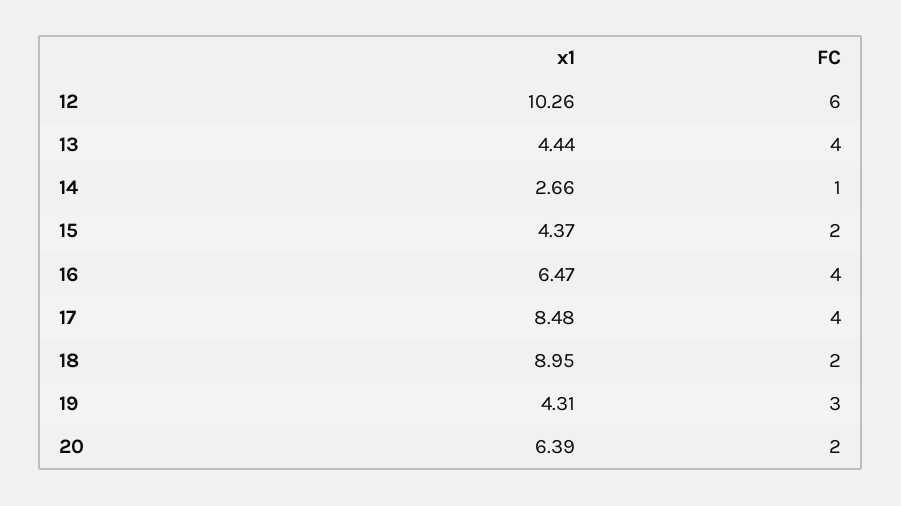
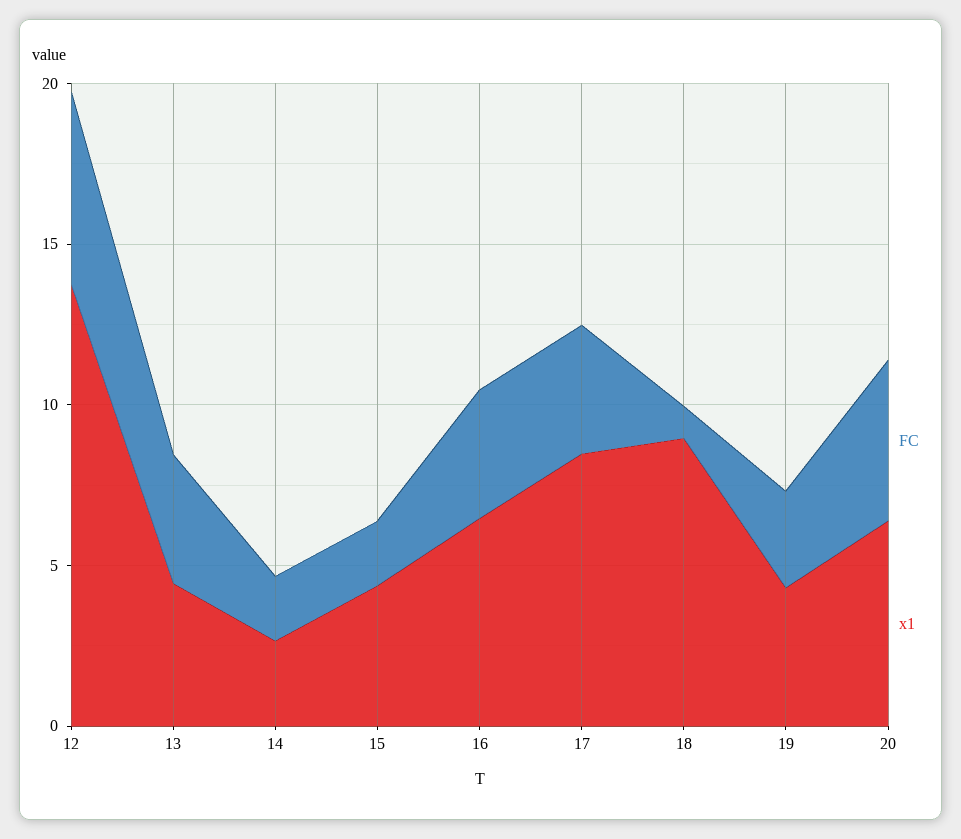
  {
    "x1": {
-     "12": 10.26,
+     "12": 14,
      "13": 4.44,
      "14": 2.66,
      "15": 4.37,
      "16": 6.47,
      "17": 8.48,
      "18": 8.95,
      "19": 4.31,
      "20": 6.39
    },
    "FC": {
      "12": 6,
      "13": 4,
-     "14": 1,
+     "14": 2,
      "15": 2,
      "16": 4,
      "17": 4,
-     "18": 2,
+     "18": 1,
      "19": 3,
-     "20": 2
+     "20": 5
    }
  }

